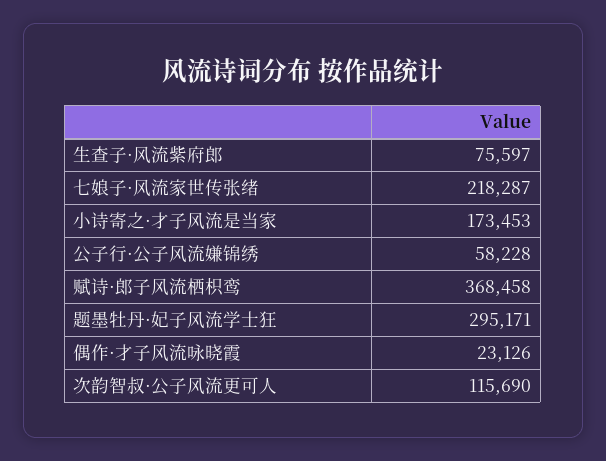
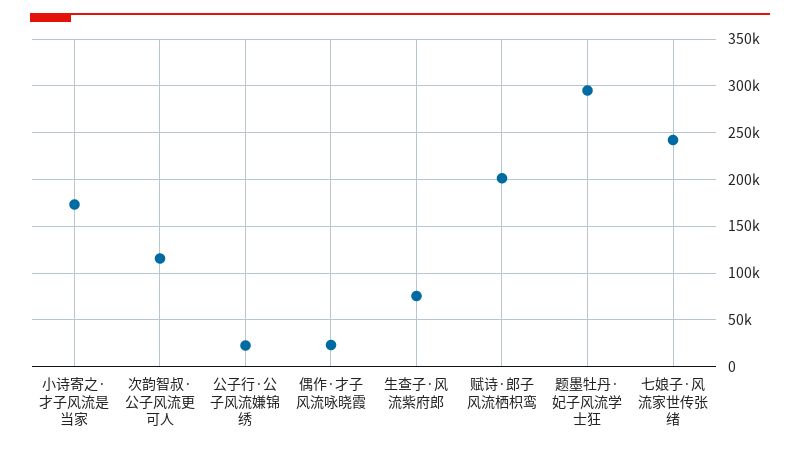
  {
    "生查子·风流紫府郎": 75597,
-   "七娘子·风流家世传张绪": 218287,
+   "七娘子·风流家世传张绪": 240000,
    "小诗寄之·才子风流是当家": 173453,
-   "公子行·公子风流嫌锦绣": 58228,
+   "公子行·公子风流嫌锦绣": 20000,
-   "赋诗·郎子风流栖枳鸾": 368458,
+   "赋诗·郎子风流栖枳鸾": 200000,
    "题墨牡丹·妃子风流学士狂": 295171,
    "偶作·才子风流咏晓霞": 23126,
    "次韵智叔·公子风流更可人": 115690
  }

